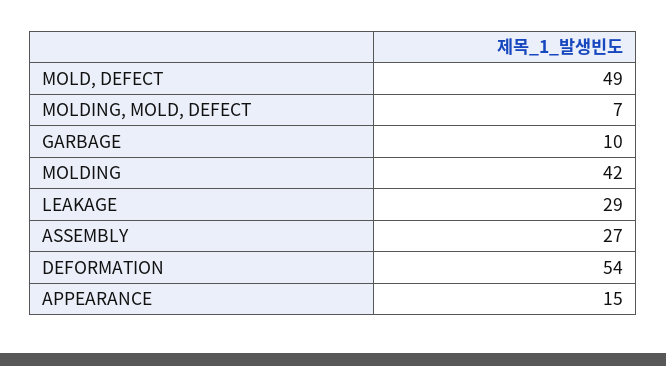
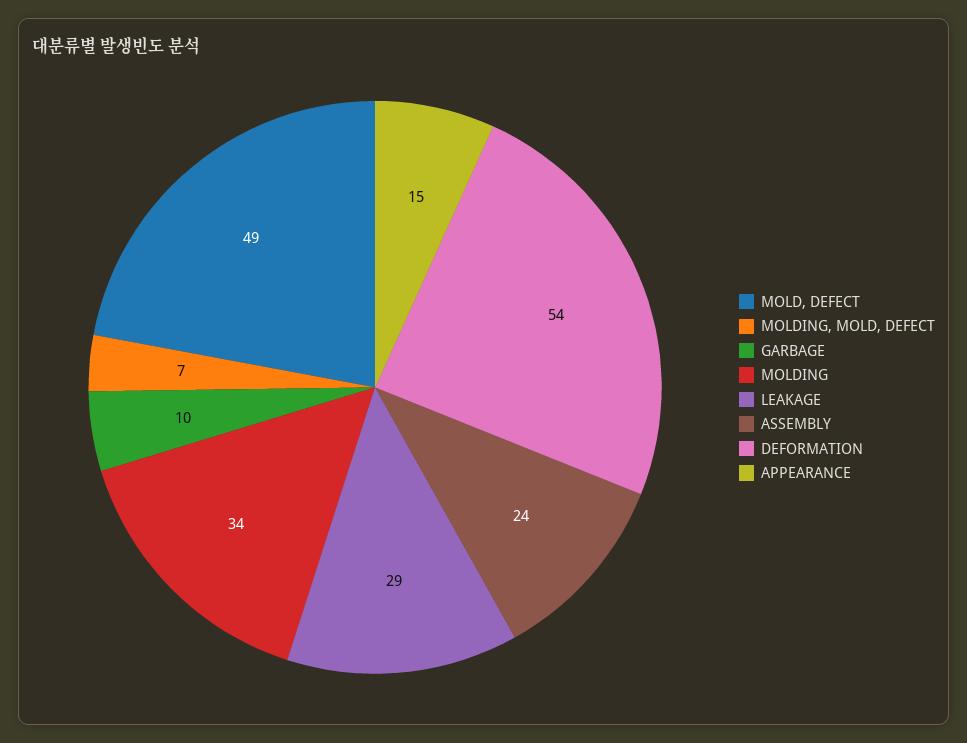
  {
    "MOLD, DEFECT": 49,
    "MOLDING, MOLD, DEFECT": 7,
    "GARBAGE": 10,
-   "MOLDING": 42,
+   "MOLDING": 34,
    "LEAKAGE": 29,
-   "ASSEMBLY": 27,
+   "ASSEMBLY": 24,
    "DEFORMATION": 54,
    "APPEARANCE": 15
  }

